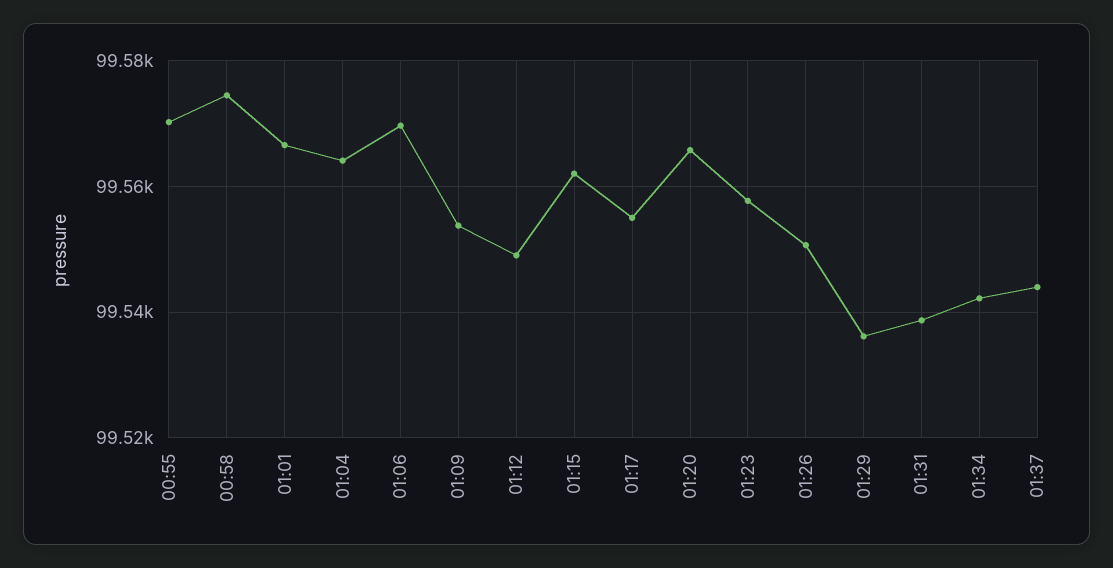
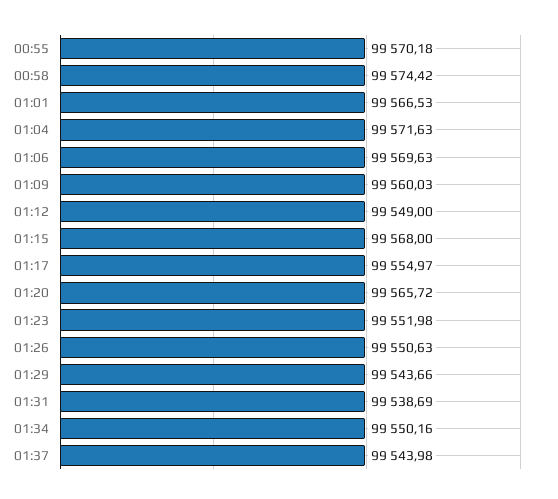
  {
    "00:55": 99570.18,
    "00:58": 99574.42,
    "01:01": 99566.53,
-   "01:04": 99564,
+   "01:04": 99571.63,
    "01:06": 99569.63,
-   "01:09": 99554,
+   "01:09": 99560.03,
    "01:12": 99549,
-   "01:15": 99562,
+   "01:15": 99568,
    "01:17": 99554.97,
    "01:20": 99565.72,
-   "01:23": 99558,
+   "01:23": 99551.98,
    "01:26": 99550.63,
-   "01:29": 99536,
+   "01:29": 99543.66,
    "01:31": 99538.69,
-   "01:34": 99542,
+   "01:34": 99550.16,
    "01:37": 99543.98
  }

